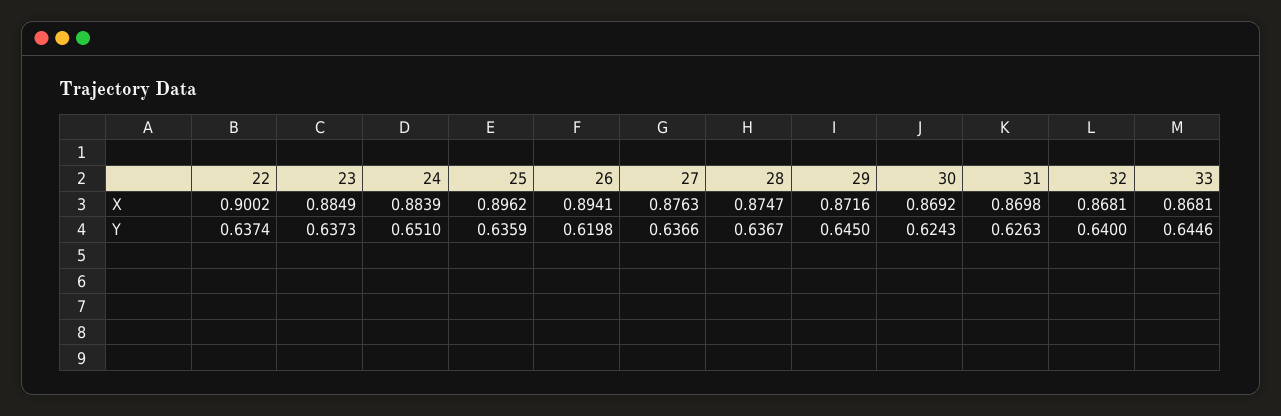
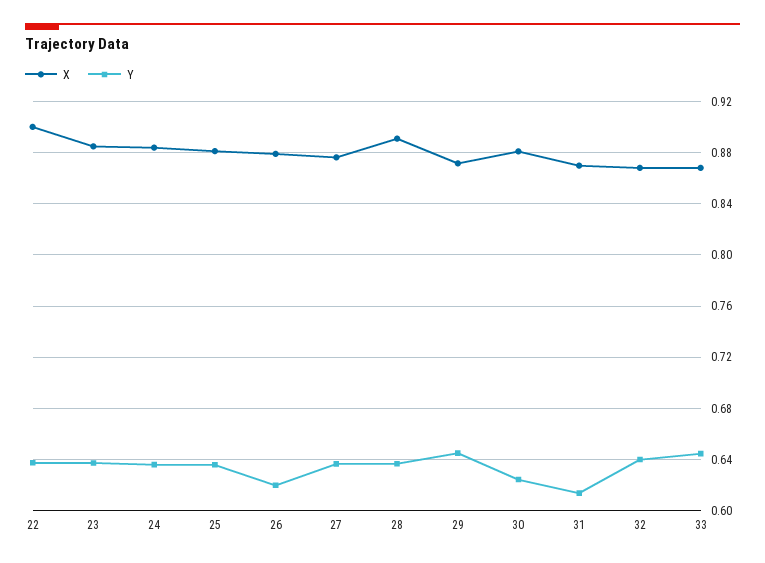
  {
    "X": {
      "22": 0.9002,
      "23": 0.8849,
      "24": 0.8839,
-     "25": 0.8962,
+     "25": 0.88,
-     "26": 0.8941,
+     "26": 0.88,
      "27": 0.8763,
-     "28": 0.8747,
+     "28": 0.89,
      "29": 0.8716,
-     "30": 0.8692,
+     "30": 0.88,
      "31": 0.8698,
      "32": 0.8681,
      "33": 0.8681
    },
    "Y": {
      "22": 0.6374,
      "23": 0.6373,
-     "24": 0.651,
+     "24": 0.635,
      "25": 0.6359,
      "26": 0.6198,
      "27": 0.6366,
      "28": 0.6367,
      "29": 0.645,
      "30": 0.6243,
-     "31": 0.6263,
+     "31": 0.615,
      "32": 0.64,
      "33": 0.6446
    }
  }

